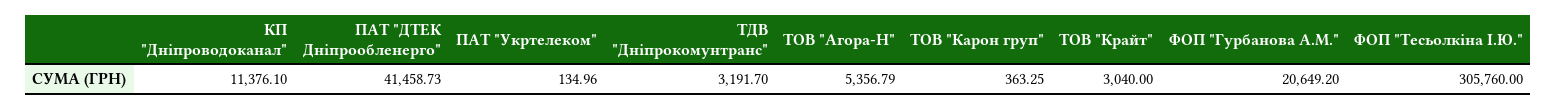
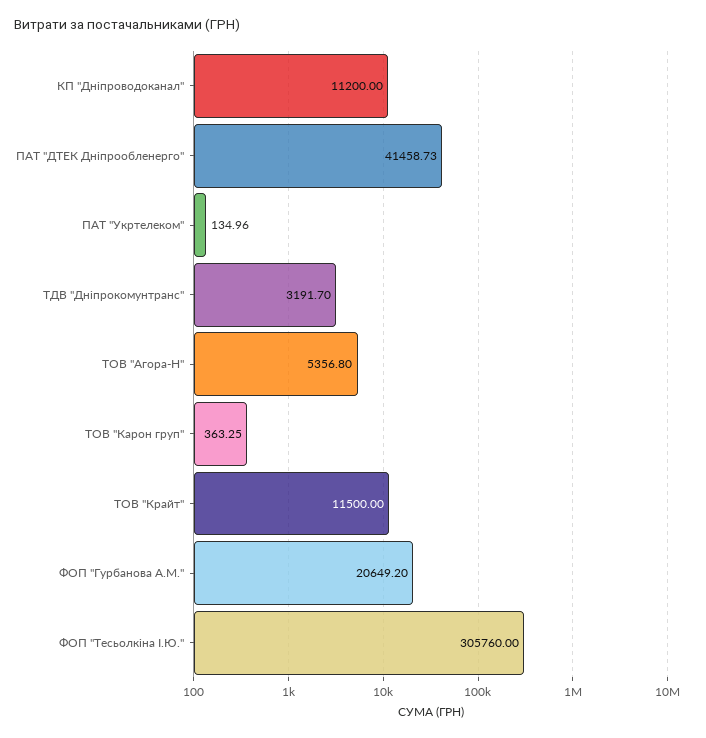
  {
-   "КП \"Дніпроводоканал\"": 11376.1,
+   "КП \"Дніпроводоканал\"": 11200,
    "ПАТ \"ДТЕК Дніпрообленерго\"": 41458.73,
    "ПАТ \"Укртелеком\"": 134.96,
    "ТДВ \"Дніпрокомунтранс\"": 3191.7,
-   "ТОВ \"Агора-Н\"": 5356.79,
+   "ТОВ \"Агора-Н\"": 5356.8,
    "ТОВ \"Карон груп\"": 363.25,
-   "ТОВ \"Крайт\"": 3040,
+   "ТОВ \"Крайт\"": 11500,
    "ФОП \"Гурбанова А.М.\"": 20649.2,
    "ФОП \"Тесьолкіна І.Ю.\"": 305760
  }

